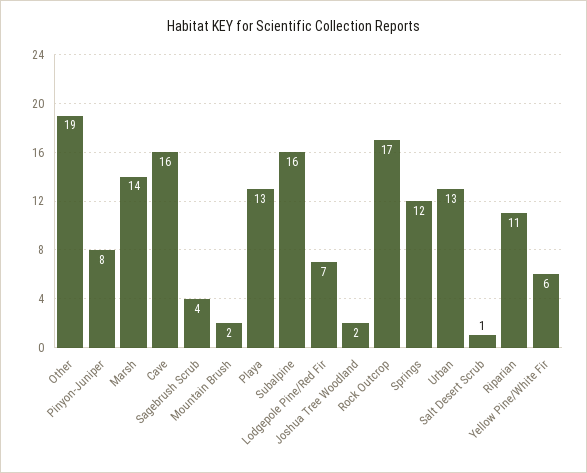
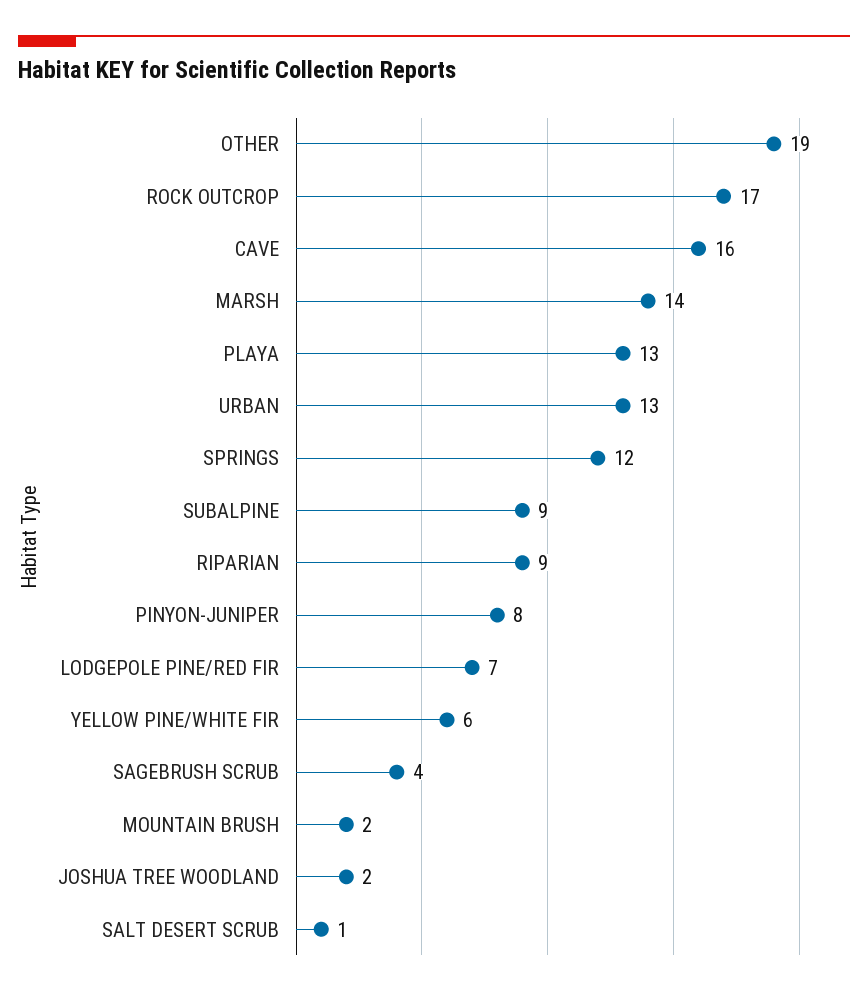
  {
    "Other": 19,
    "Pinyon-Juniper": 8,
    "Marsh": 14,
    "Cave": 16,
    "Sagebrush Scrub": 4,
    "Mountain Brush": 2,
    "Playa": 13,
-   "Subalpine": 16,
+   "Subalpine": 9,
    "Lodgepole Pine/Red Fir": 7,
    "Joshua Tree Woodland": 2,
    "Rock Outcrop": 17,
    "Springs": 12,
    "Urban": 13,
    "Salt Desert Scrub": 1,
-   "Riparian": 11,
+   "Riparian": 9,
    "Yellow Pine/White Fir": 6
  }

